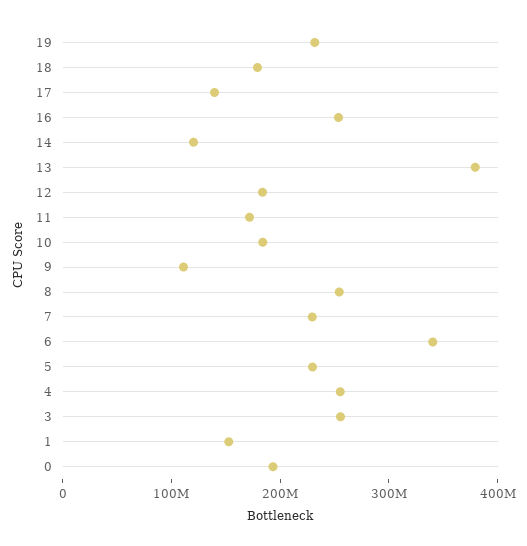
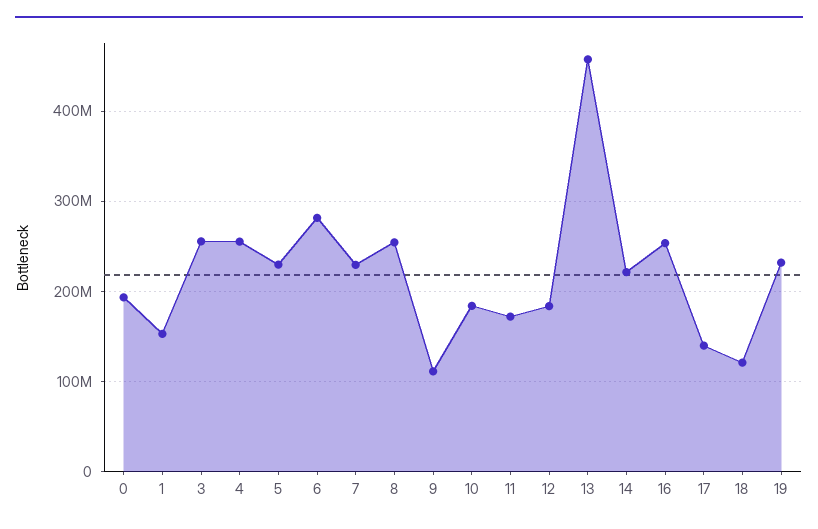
  {
    "19": 230000000,
-   "18": 180000000,
+   "18": 120000000,
    "17": 140000000,
    "16": 250000000,
-   "14": 120000000,
+   "14": 220000000,
-   "13": 380000000,
+   "13": 460000000,
    "12": 180000000,
    "11": 170000000,
    "10": 180000000,
    "9": 110000000,
    "8": 250000000,
    "7": 230000000,
-   "6": 340000000,
+   "6": 280000000,
    "5": 230000000,
    "4": 260000000,
    "3": 260000000,
    "1": 150000000,
    "0": 190000000
  }

